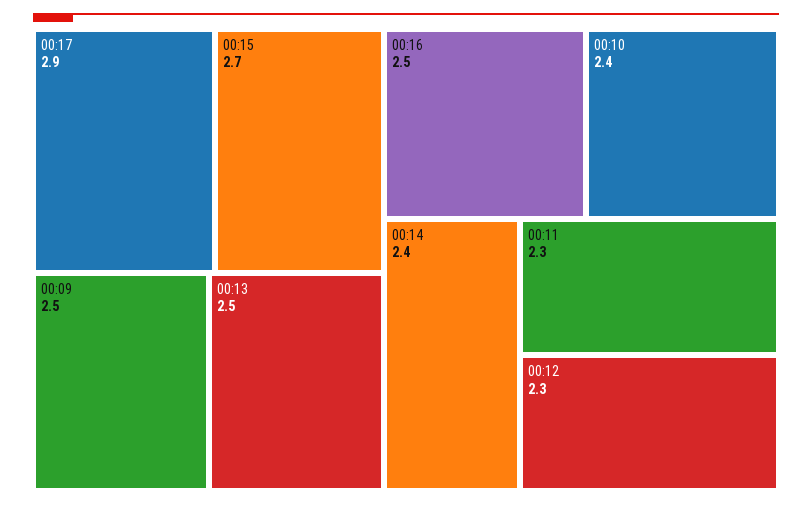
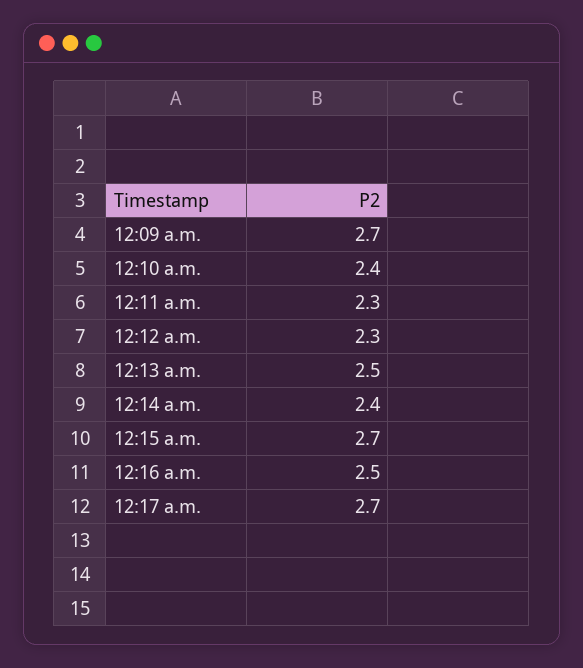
  {
-   "00:17": 2.9,
+   "00:17": 2.7,
    "00:15": 2.7,
-   "00:09": 2.5,
+   "00:09": 2.7,
    "00:13": 2.5,
    "00:16": 2.5,
    "00:10": 2.4,
    "00:14": 2.4,
    "00:11": 2.3,
    "00:12": 2.3
  }

